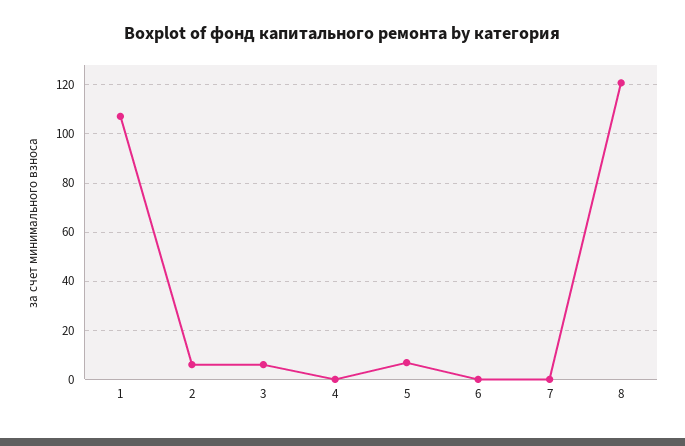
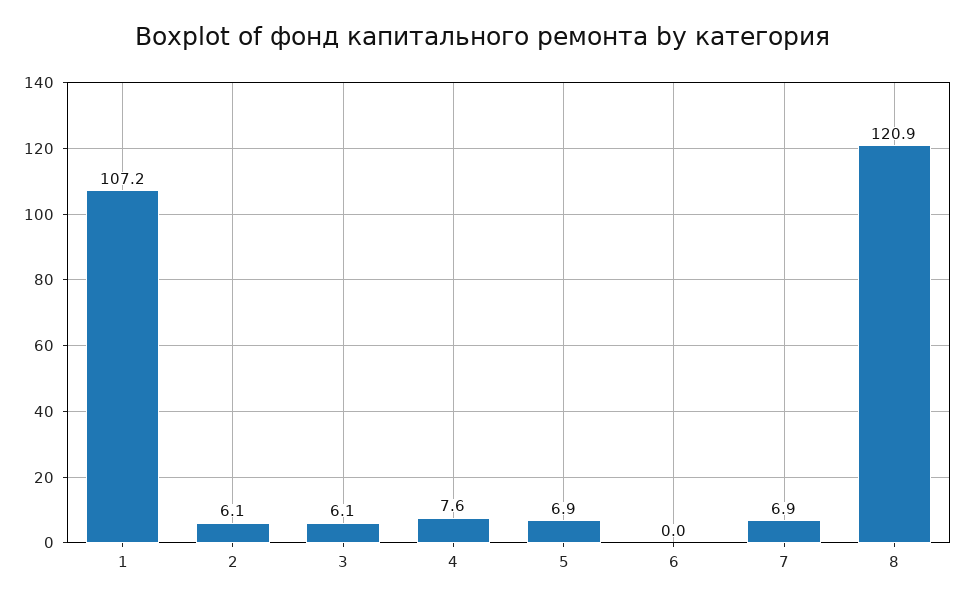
  {
    "1": 107.2,
    "2": 6.1,
    "3": 6.1,
-   "4": 0,
+   "4": 7.6,
    "5": 6.9,
    "6": 0,
-   "7": 0,
+   "7": 6.9,
    "8": 120.9
  }

